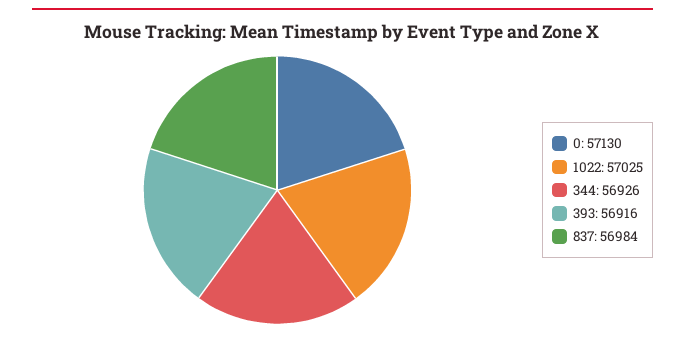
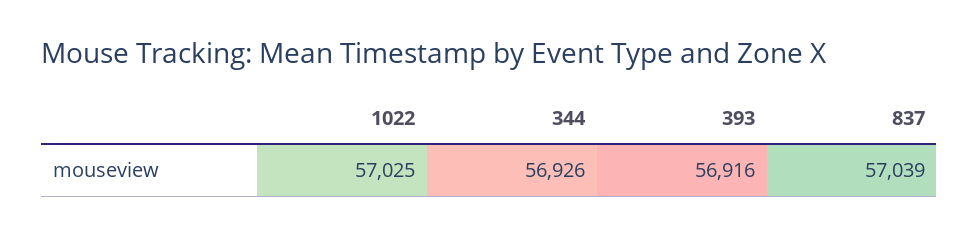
  {
-   "0": 57130,
    "1022": 57025,
    "344": 56926,
    "393": 56916,
-   "837": 56984
+   "837": 57039
  }

